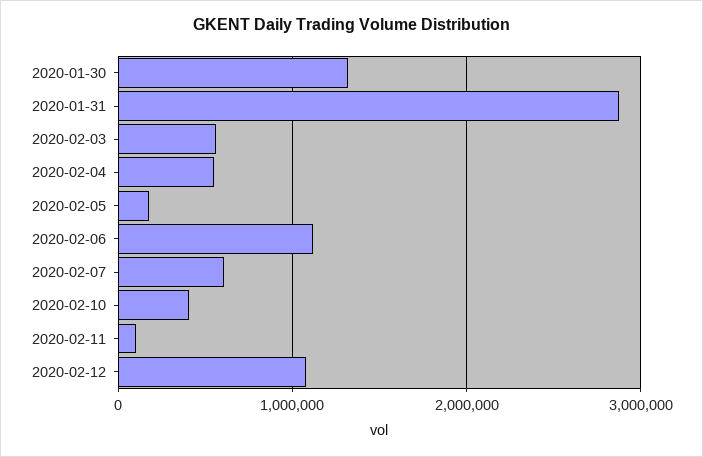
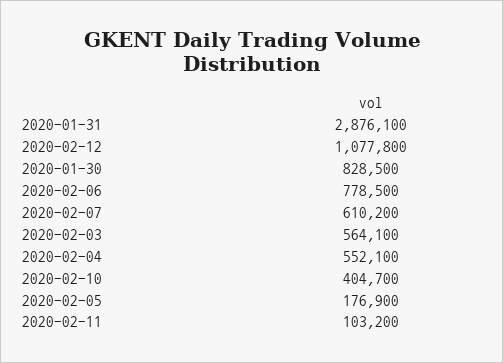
  {
-   "2020-01-30": 1300000,
+   "2020-01-30": 828500,
    "2020-01-31": 2876100,
    "2020-02-03": 564100,
    "2020-02-04": 552100,
    "2020-02-05": 176900,
-   "2020-02-06": 1100000,
+   "2020-02-06": 778500,
    "2020-02-07": 610200,
    "2020-02-10": 404700,
    "2020-02-11": 103200,
    "2020-02-12": 1077800
  }

